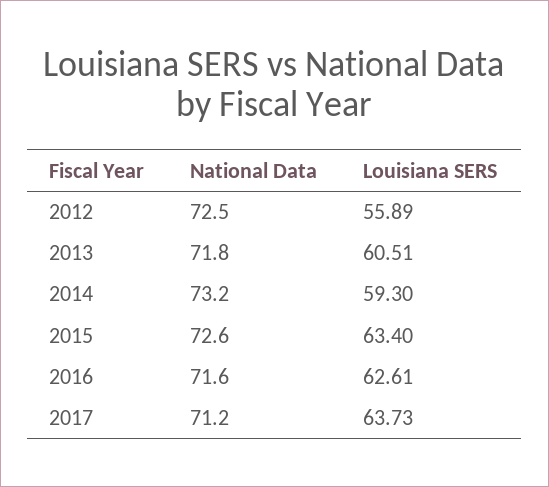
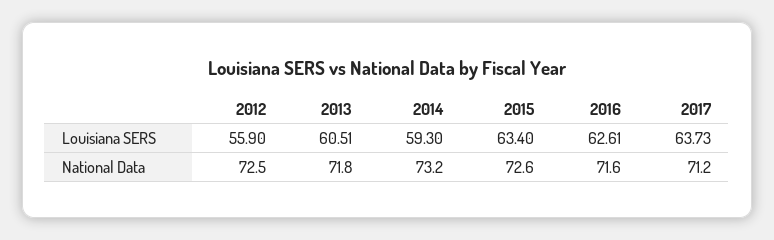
  {
    "National Data": {
      "2012": 72.5,
      "2013": 71.8,
      "2014": 73.2,
      "2015": 72.6,
      "2016": 71.6,
      "2017": 71.2
    },
    "Louisiana SERS": {
-     "2012": 55.89,
+     "2012": 55.9,
      "2013": 60.51,
      "2014": 59.3,
      "2015": 63.4,
      "2016": 62.61,
      "2017": 63.73
    }
  }

